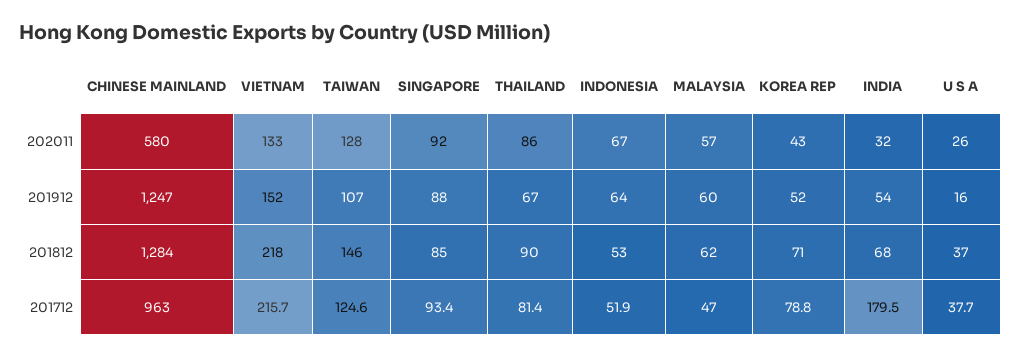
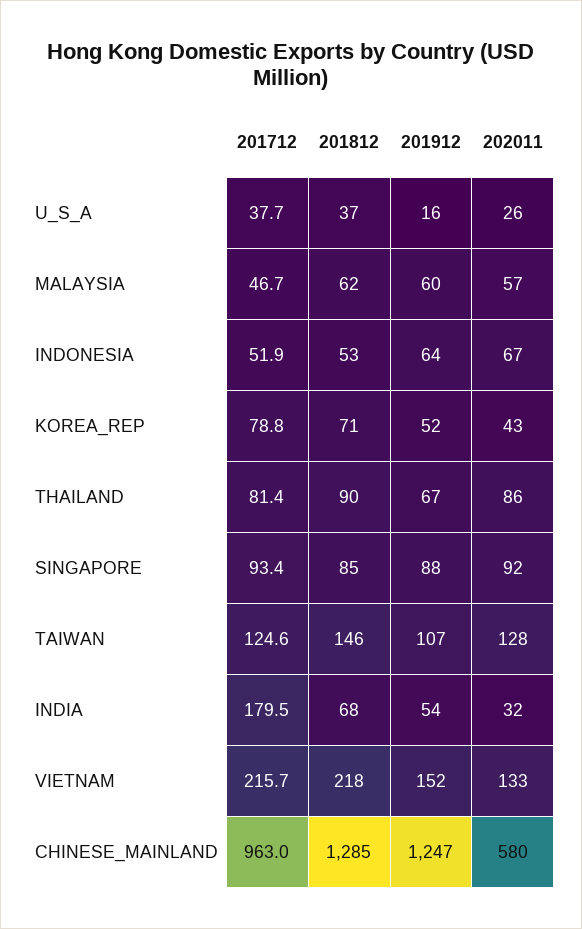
  {
    "CHINESE MAINLAND": {
      "202011": 580,
      "201912": 1247,
-     "201812": 1284,
+     "201812": 1285,
      "201712": 963
    },
    "VIETNAM": {
      "202011": 133,
      "201912": 152,
      "201812": 218,
      "201712": 215.7
    },
    "TAIWAN": {
      "202011": 128,
      "201912": 107,
      "201812": 146,
      "201712": 124.6
    },
    "SINGAPORE": {
      "202011": 92,
      "201912": 88,
      "201812": 85,
      "201712": 93.4
    },
    "THAILAND": {
      "202011": 86,
      "201912": 67,
      "201812": 90,
      "201712": 81.4
    },
    "INDONESIA": {
      "202011": 67,
      "201912": 64,
      "201812": 53,
      "201712": 51.9
    },
    "MALAYSIA": {
      "202011": 57,
      "201912": 60,
      "201812": 62,
-     "201712": 47
+     "201712": 46.7
    },
    "KOREA REP": {
      "202011": 43,
      "201912": 52,
      "201812": 71,
      "201712": 78.8
    },
    "INDIA": {
      "202011": 32,
      "201912": 54,
      "201812": 68,
      "201712": 179.5
    },
    "U S A": {
      "202011": 26,
      "201912": 16,
      "201812": 37,
      "201712": 37.7
    }
  }

